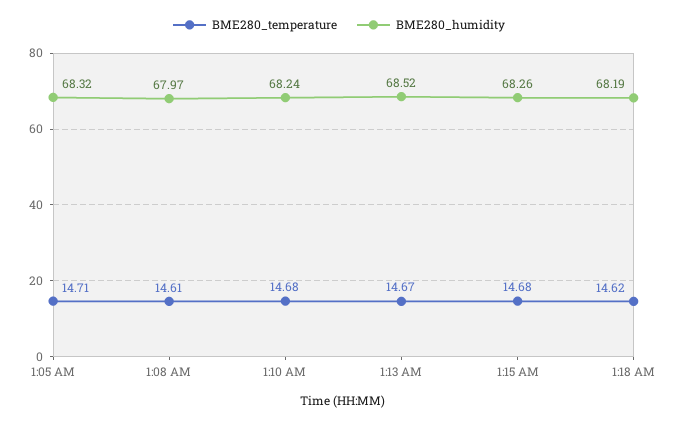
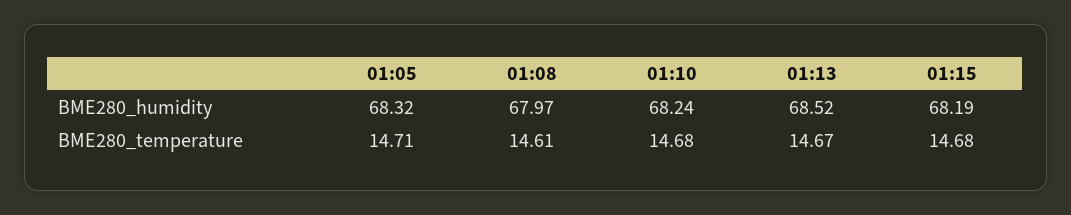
  {
    "BME280_temperature": {
      "1:05 AM": 14.71,
      "1:08 AM": 14.61,
      "1:10 AM": 14.68,
      "1:13 AM": 14.67,
-     "1:15 AM": 14.68,
+     "1:15 AM": 14.68
-     "1:18 AM": 14.62
    },
    "BME280_humidity": {
      "1:05 AM": 68.32,
      "1:08 AM": 67.97,
      "1:10 AM": 68.24,
      "1:13 AM": 68.52,
-     "1:15 AM": 68.26,
+     "1:15 AM": 68.19
-     "1:18 AM": 68.19
    }
  }

